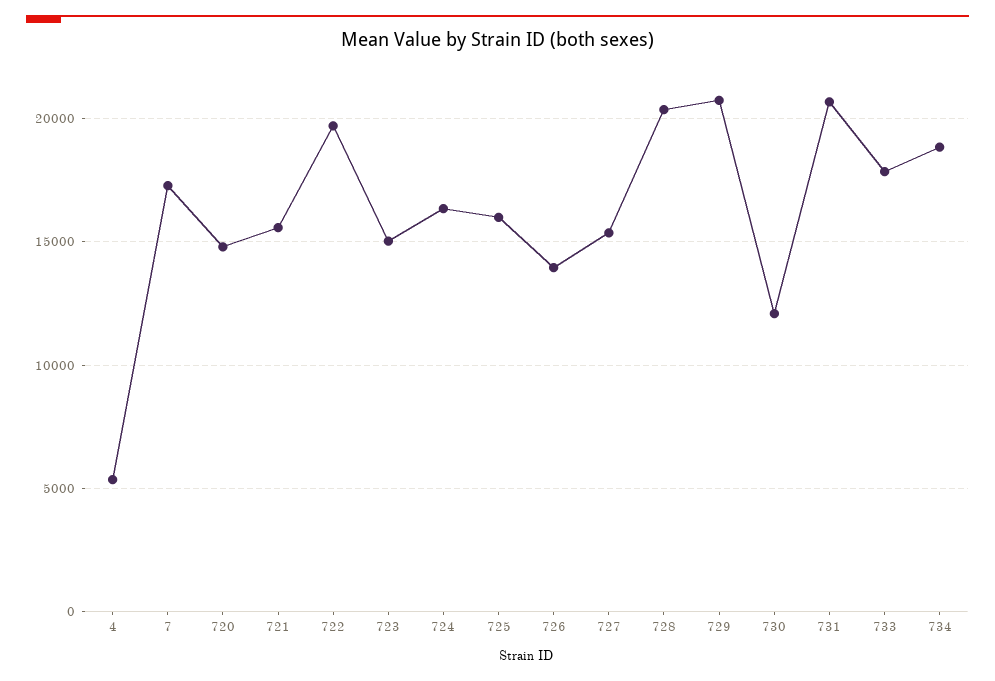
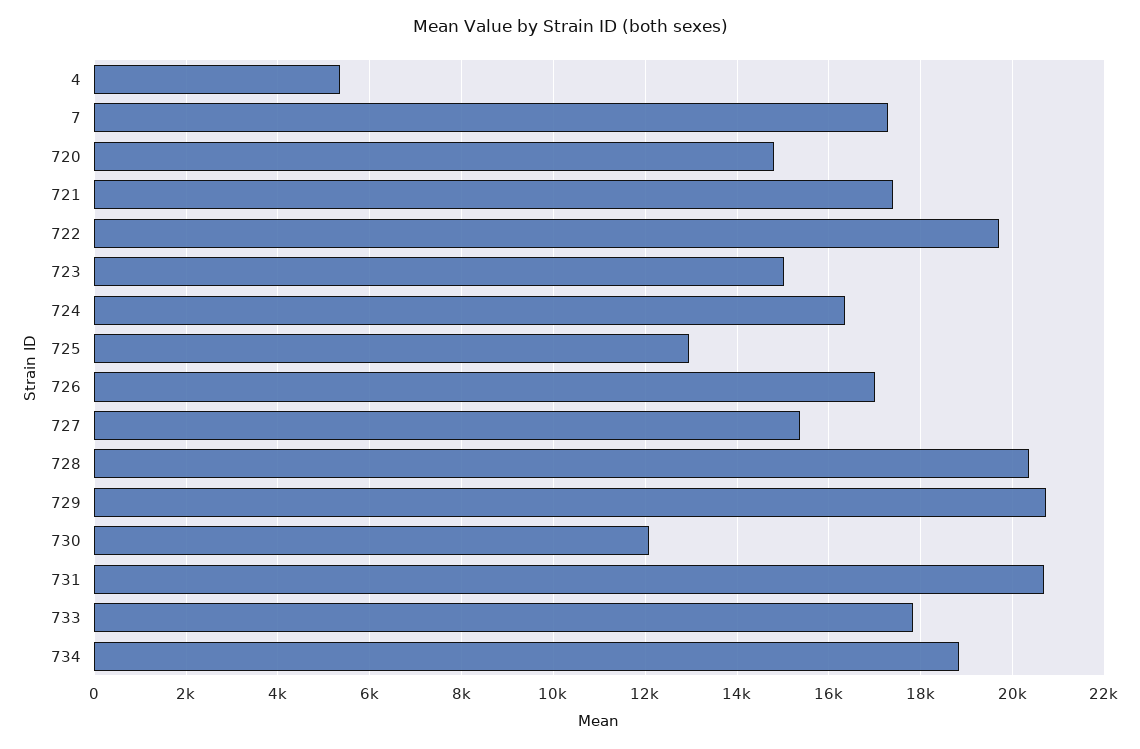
  {
    "4": 5400,
    "7": 17200,
    "720": 14800,
-   "721": 15500,
+   "721": 17400,
    "722": 19800,
    "723": 15000,
    "724": 16400,
-   "725": 16000,
+   "725": 13000,
-   "726": 14000,
+   "726": 17000,
    "727": 15400,
    "728": 20400,
    "729": 20800,
    "730": 12000,
    "731": 20600,
    "733": 17800,
    "734": 18800
  }

